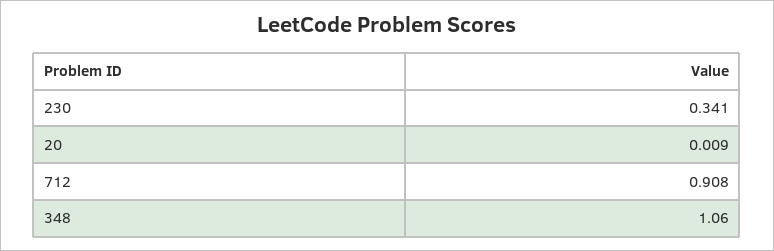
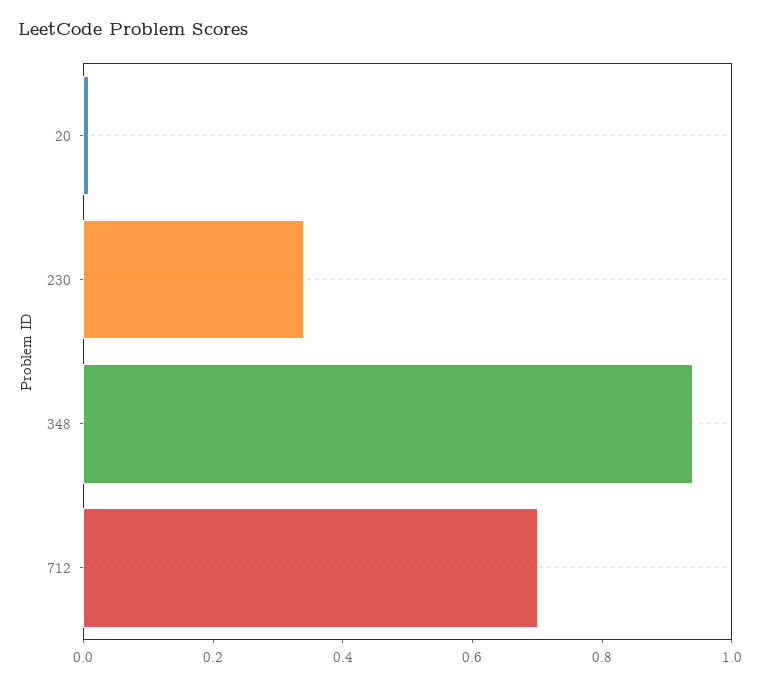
  {
    "230": 0.341,
    "20": 0.009,
-   "712": 0.908,
+   "712": 0.7,
-   "348": 1.06
+   "348": 0.95
  }

